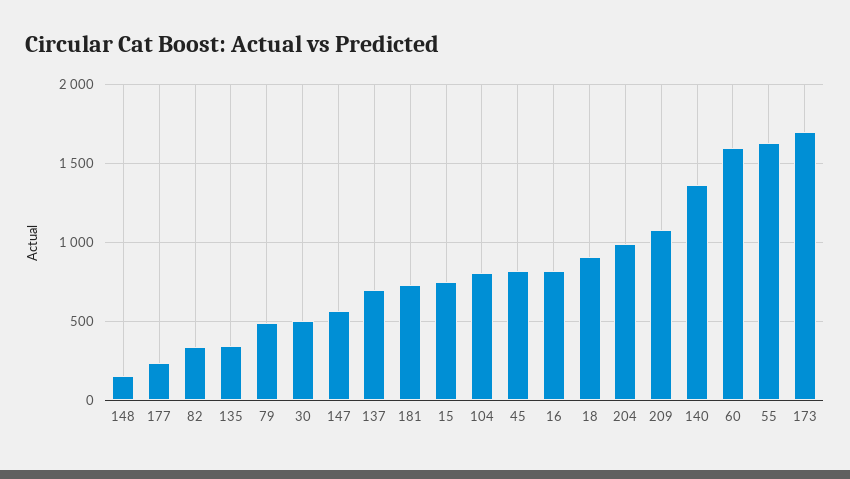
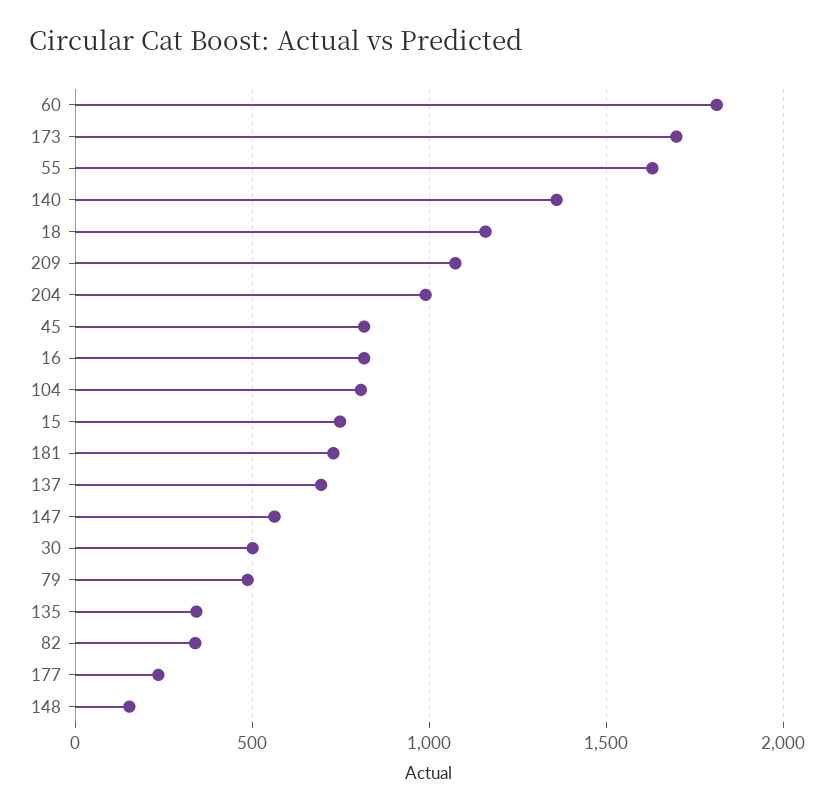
  {
    "148": 150,
    "177": 250,
    "82": 350,
    "135": 350,
    "79": 500,
    "30": 500,
    "147": 550,
    "137": 700,
    "181": 750,
    "15": 750,
    "104": 800,
    "45": 800,
    "16": 800,
-   "18": 900,
+   "18": 1150,
    "204": 1000,
    "209": 1050,
    "140": 1350,
-   "60": 1600,
+   "60": 1800,
    "55": 1650,
    "173": 1700
  }

